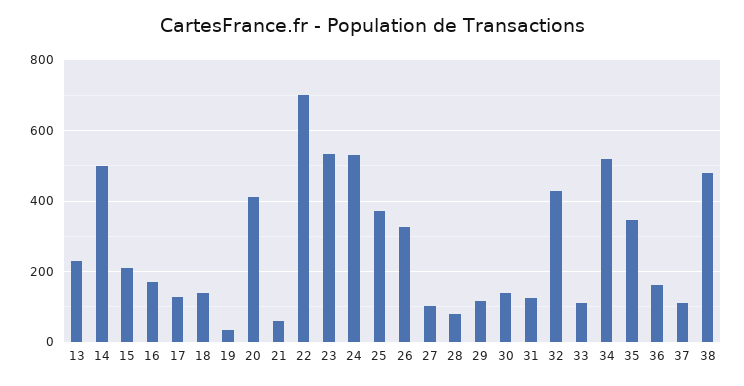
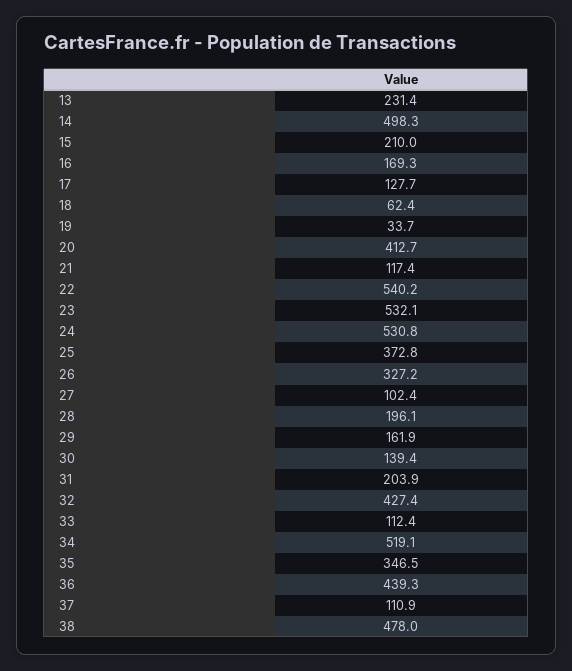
  {
    "13": 231.4,
    "14": 498.3,
    "15": 210,
    "16": 169.3,
    "17": 127.7,
-   "18": 140,
+   "18": 62.4,
    "19": 33.7,
    "20": 412.7,
-   "21": 60,
+   "21": 117.4,
-   "22": 700,
+   "22": 540.2,
    "23": 532.1,
    "24": 530.8,
    "25": 372.8,
    "26": 327.2,
    "27": 102.4,
-   "28": 80,
+   "28": 196.1,
-   "29": 120,
+   "29": 161.9,
    "30": 139.4,
-   "31": 120,
+   "31": 203.9,
    "32": 427.4,
    "33": 112.4,
    "34": 519.1,
    "35": 346.5,
-   "36": 160,
+   "36": 439.3,
    "37": 110.9,
    "38": 478
  }

